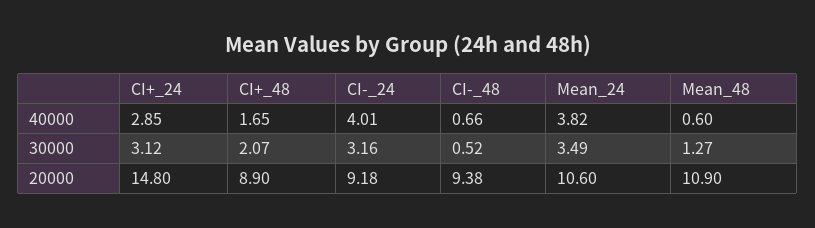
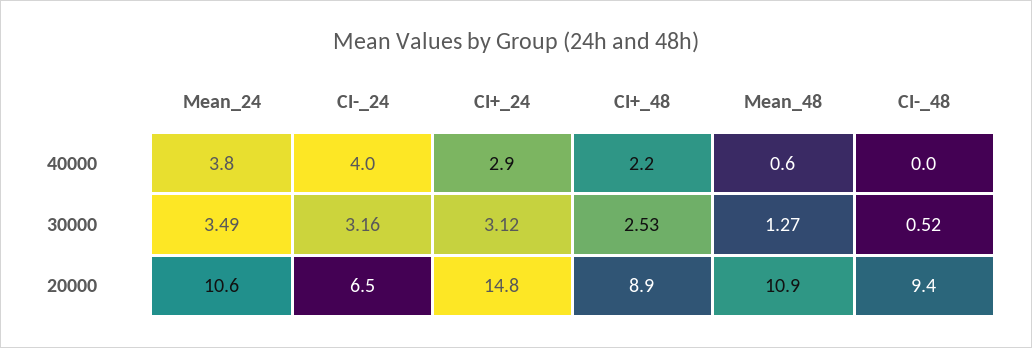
  {
    "CI+_24": {
      "40000": 2.85,
      "30000": 3.12,
      "20000": 14.8
    },
    "CI+_48": {
-     "40000": 1.65,
+     "40000": 2.2,
-     "30000": 2.07,
+     "30000": 2.53,
      "20000": 8.9
    },
    "CI-_24": {
      "40000": 4.01,
      "30000": 3.16,
-     "20000": 9.18
+     "20000": 6.5
    },
    "CI-_48": {
-     "40000": 0.66,
+     "40000": 0,
      "30000": 0.52,
      "20000": 9.38
    },
    "Mean_24": {
      "40000": 3.82,
      "30000": 3.49,
      "20000": 10.6
    },
    "Mean_48": {
      "40000": 0.6,
      "30000": 1.27,
      "20000": 10.9
    }
  }

